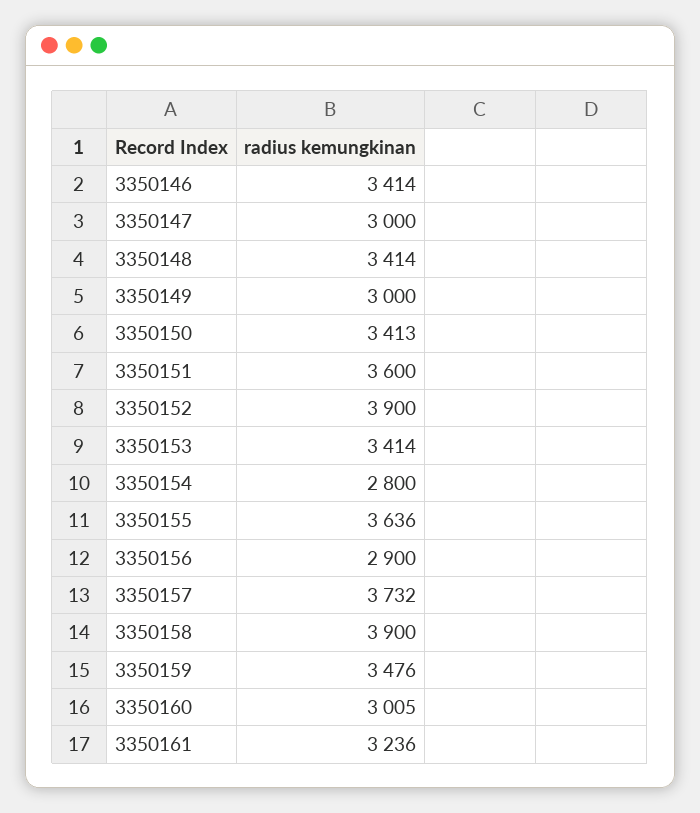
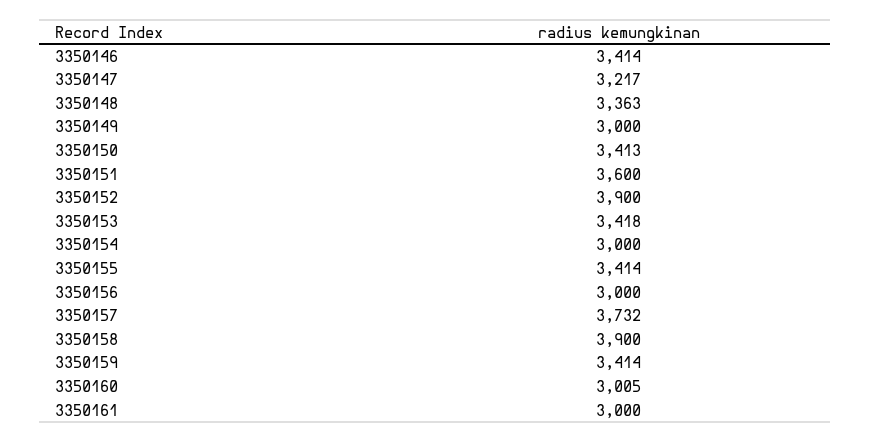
  {
    "3350146": 3414,
-   "3350147": 3000,
+   "3350147": 3217,
-   "3350148": 3414,
+   "3350148": 3363,
    "3350149": 3000,
    "3350150": 3413,
    "3350151": 3600,
    "3350152": 3900,
-   "3350153": 3414,
+   "3350153": 3418,
-   "3350154": 2800,
+   "3350154": 3000,
-   "3350155": 3636,
+   "3350155": 3414,
-   "3350156": 2900,
+   "3350156": 3000,
    "3350157": 3732,
    "3350158": 3900,
-   "3350159": 3476,
+   "3350159": 3414,
    "3350160": 3005,
-   "3350161": 3236
+   "3350161": 3000
  }

